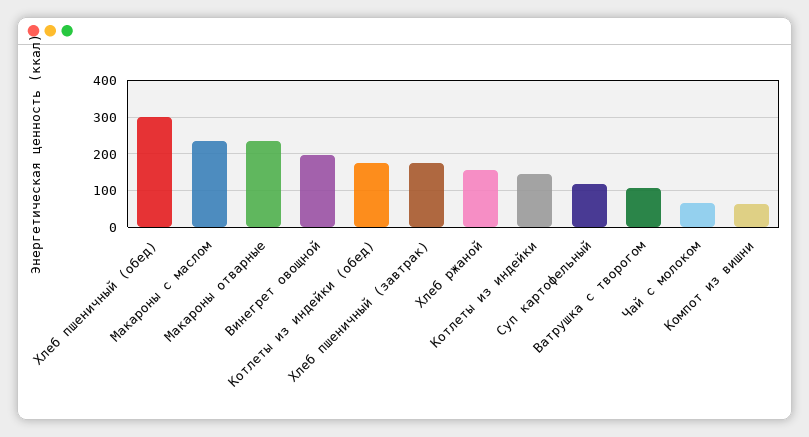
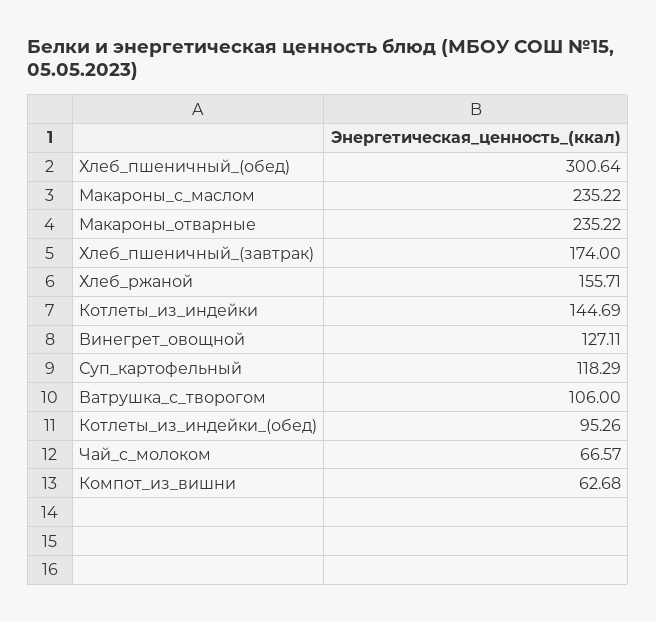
  {
    "Хлеб пшеничный (обед)": 300.64,
    "Макароны с маслом": 235.22,
    "Макароны отварные": 235.22,
-   "Винегрет овощной": 200,
+   "Винегрет овощной": 127.11,
-   "Котлеты из индейки (обед)": 180,
+   "Котлеты из индейки (обед)": 95.26,
    "Хлеб пшеничный (завтрак)": 174,
    "Хлеб ржаной": 155.71,
    "Котлеты из индейки": 144.69,
    "Суп картофельный": 118.29,
    "Ватрушка с творогом": 106,
    "Чай с молоком": 66.57,
    "Компот из вишни": 62.68
  }

